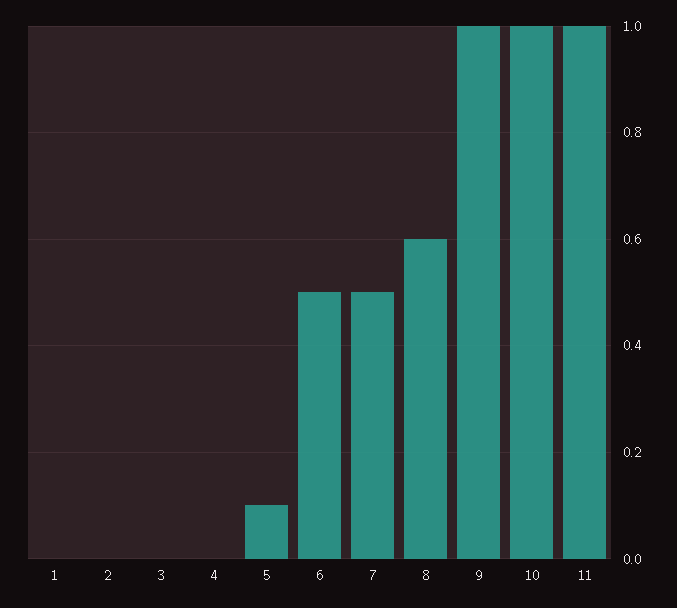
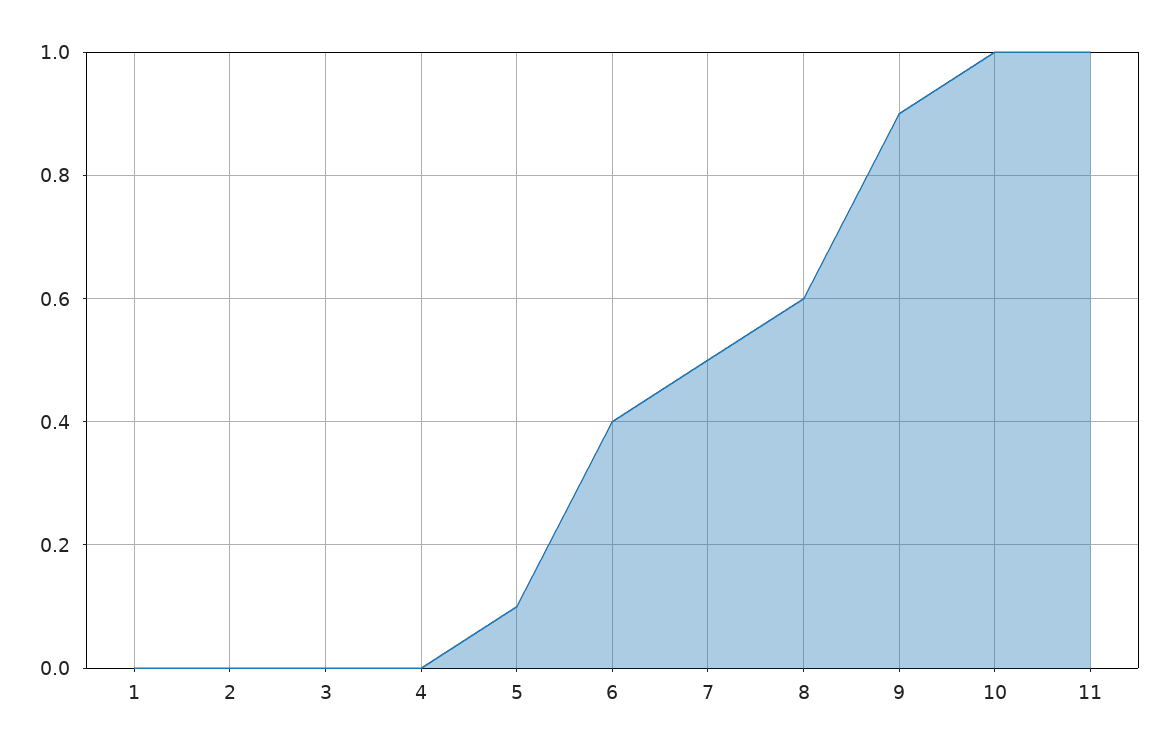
  {
    "1": 0,
    "2": 0,
    "3": 0,
    "4": 0,
    "5": 0.1,
-   "6": 0.5,
+   "6": 0.4,
    "7": 0.5,
    "8": 0.6,
-   "9": 1,
+   "9": 0.9,
    "10": 1,
    "11": 1
  }

